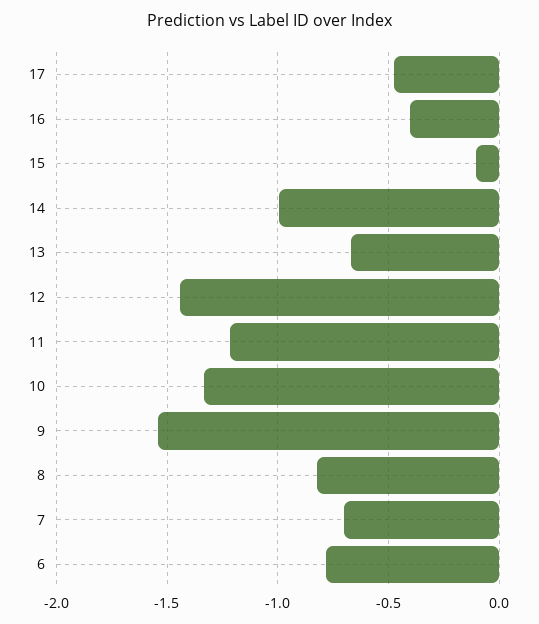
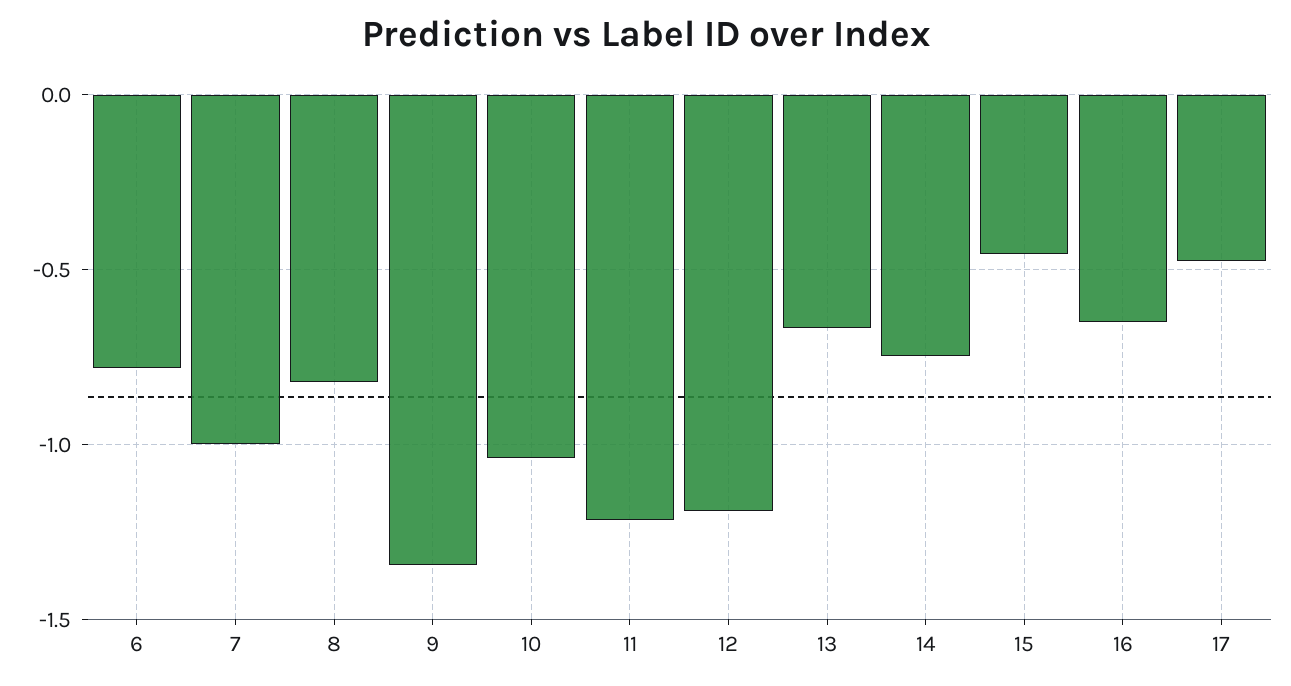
  {
    "17": -0.5,
-   "16": -0.4,
+   "16": -0.65,
-   "15": -0.1,
+   "15": -0.45,
-   "14": -1,
+   "14": -0.75,
    "13": -0.65,
-   "12": -1.45,
+   "12": -1.2,
    "11": -1.2,
-   "10": -1.35,
+   "10": -1.05,
-   "9": -1.55,
+   "9": -1.35,
    "8": -0.8,
-   "7": -0.7,
+   "7": -1,
    "6": -0.8
  }

